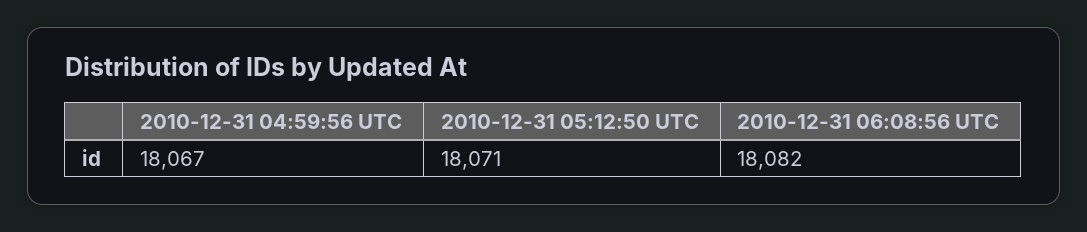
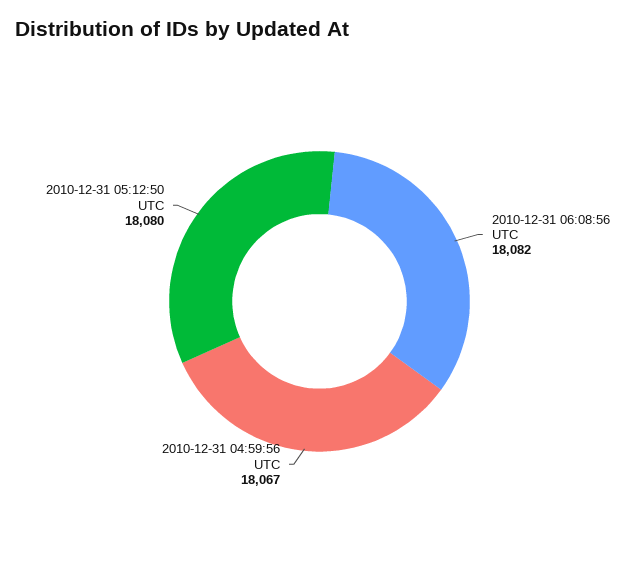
  {
    "2010-12-31 04:59:56 UTC": 18067,
-   "2010-12-31 05:12:50 UTC": 18071,
+   "2010-12-31 05:12:50 UTC": 18080,
    "2010-12-31 06:08:56 UTC": 18082
  }

